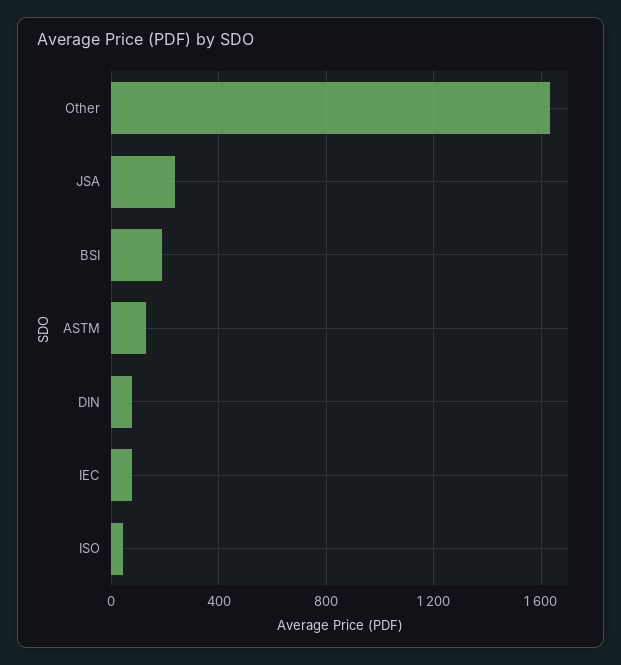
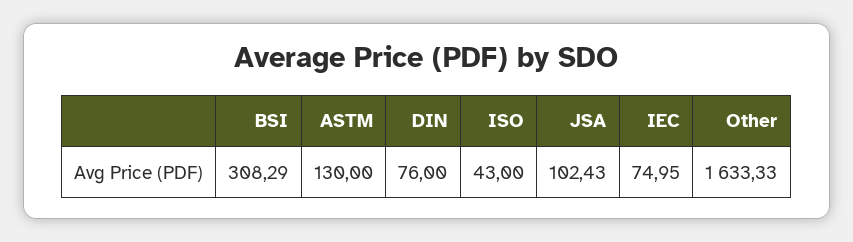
  {
    "Other": 1633.33,
-   "JSA": 250,
+   "JSA": 102.43,
-   "BSI": 200,
+   "BSI": 308.29,
    "ASTM": 130,
    "DIN": 76,
    "IEC": 74.95,
    "ISO": 43
  }

